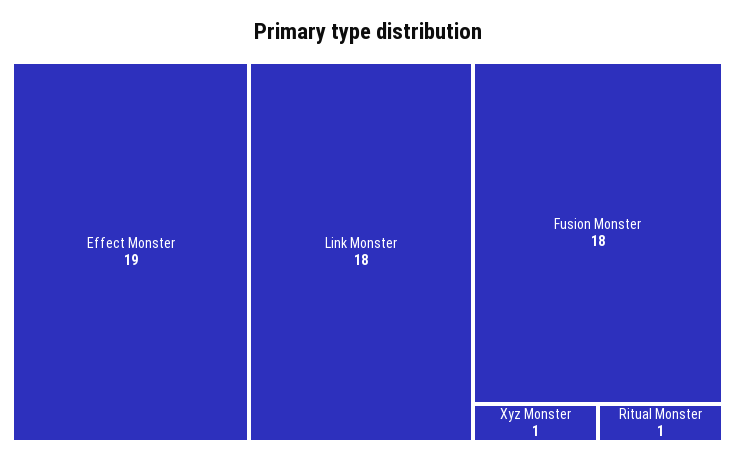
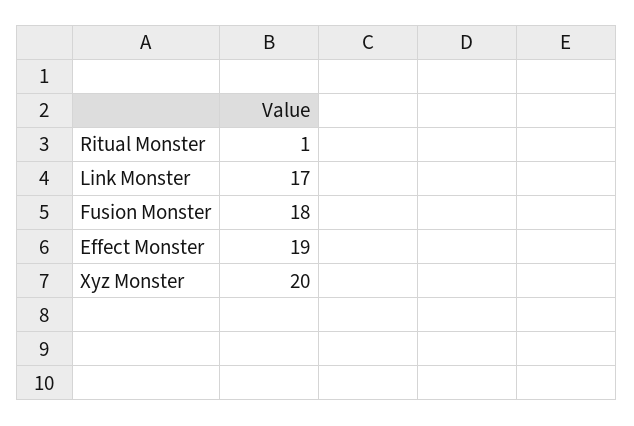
  {
    "Effect Monster": 19,
-   "Link Monster": 18,
+   "Link Monster": 17,
    "Fusion Monster": 18,
-   "Xyz Monster": 1,
+   "Xyz Monster": 20,
    "Ritual Monster": 1
  }

